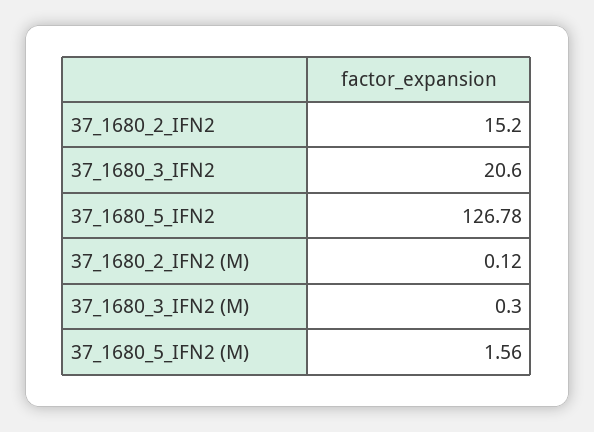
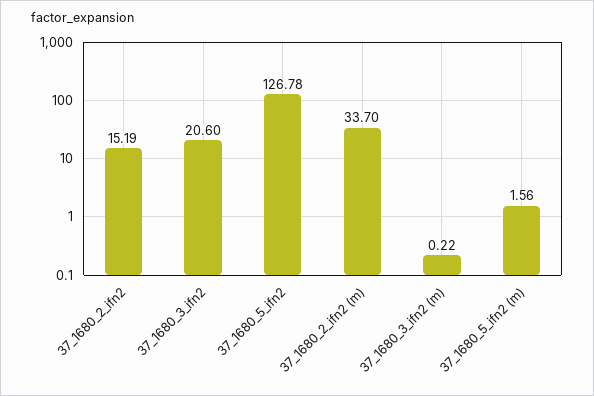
  {
-   "37_1680_2_IFN2": 15.2,
+   "37_1680_2_IFN2": 15.19,
    "37_1680_3_IFN2": 20.6,
    "37_1680_5_IFN2": 126.78,
-   "37_1680_2_IFN2 (M)": 0.12,
+   "37_1680_2_IFN2 (M)": 33.7,
-   "37_1680_3_IFN2 (M)": 0.3,
+   "37_1680_3_IFN2 (M)": 0.22,
    "37_1680_5_IFN2 (M)": 1.56
  }

